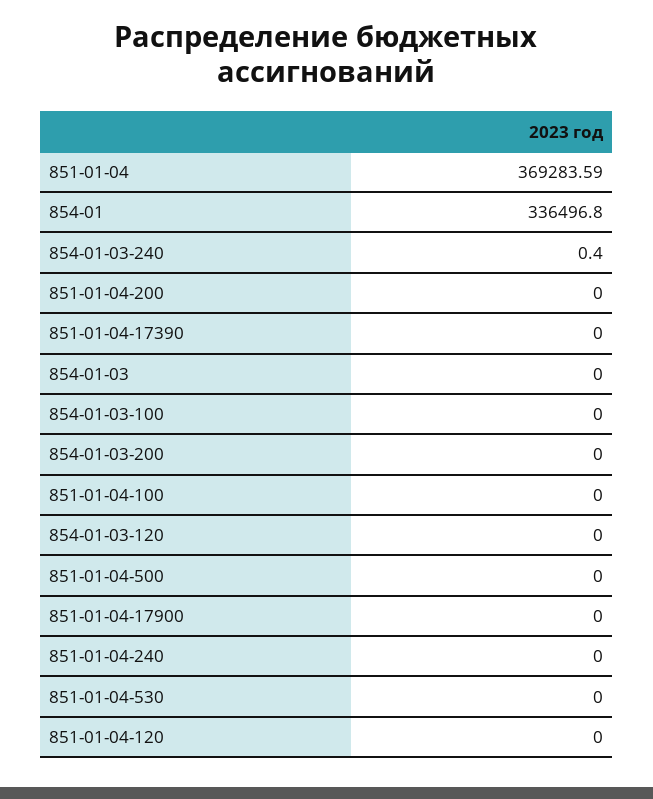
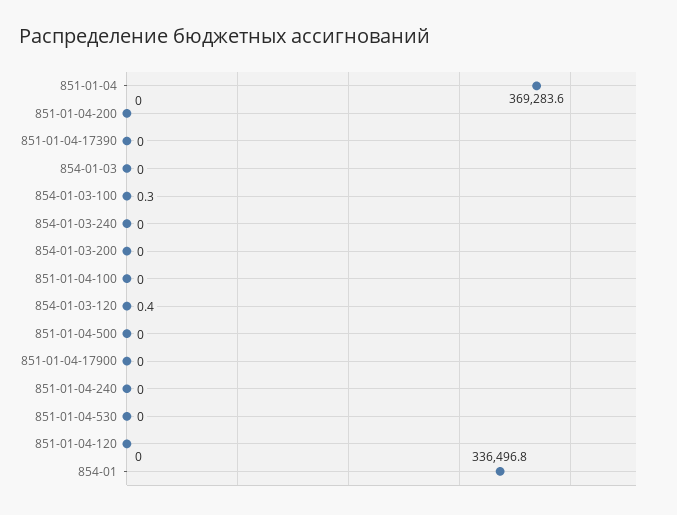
  {
    "851-01-04": 369283.59,
    "854-01": 336496.8,
-   "854-01-03-240": 0.4,
+   "854-01-03-240": 0,
    "851-01-04-200": 0,
    "851-01-04-17390": 0,
    "854-01-03": 0,
-   "854-01-03-100": 0,
+   "854-01-03-100": 0.3,
    "854-01-03-200": 0,
    "851-01-04-100": 0,
-   "854-01-03-120": 0,
+   "854-01-03-120": 0.4,
    "851-01-04-500": 0,
    "851-01-04-17900": 0,
    "851-01-04-240": 0,
    "851-01-04-530": 0,
    "851-01-04-120": 0
  }

